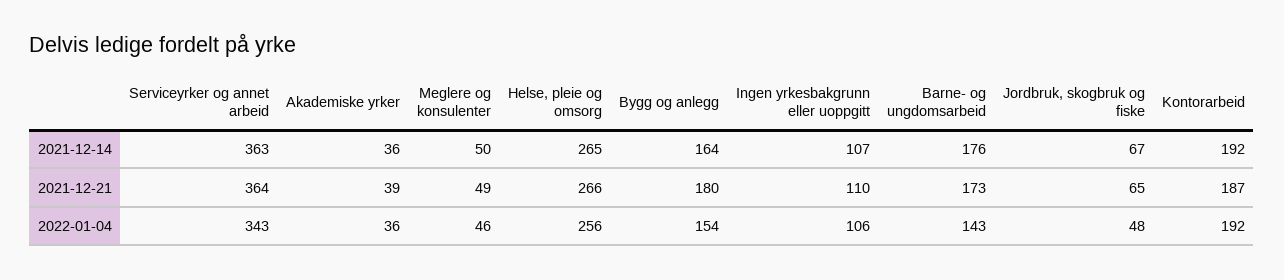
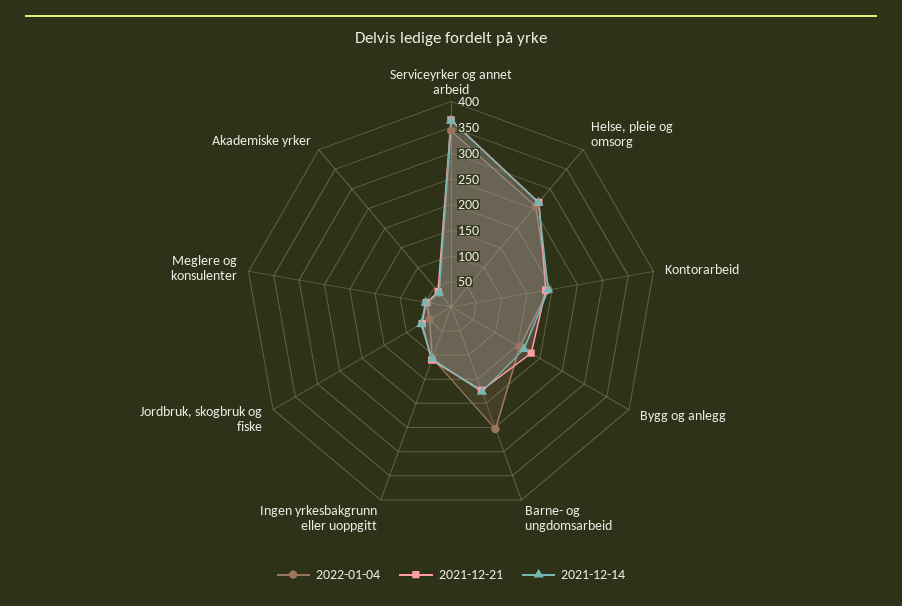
  {
    "2021-12-14": {
      "Serviceyrker og annet arbeid": 363,
      "Akademiske yrker": 36,
      "Meglere og konsulenter": 50,
      "Helse, pleie og omsorg": 265,
      "Bygg og anlegg": 164,
      "Ingen yrkesbakgrunn eller uoppgitt": 107,
      "Barne- og ungdomsarbeid": 176,
      "Jordbruk, skogbruk og fiske": 67,
      "Kontorarbeid": 192
    },
    "2021-12-21": {
      "Serviceyrker og annet arbeid": 364,
      "Akademiske yrker": 39,
      "Meglere og konsulenter": 49,
      "Helse, pleie og omsorg": 266,
      "Bygg og anlegg": 180,
      "Ingen yrkesbakgrunn eller uoppgitt": 110,
      "Barne- og ungdomsarbeid": 173,
      "Jordbruk, skogbruk og fiske": 65,
      "Kontorarbeid": 187
    },
    "2022-01-04": {
      "Serviceyrker og annet arbeid": 343,
      "Akademiske yrker": 36,
      "Meglere og konsulenter": 46,
      "Helse, pleie og omsorg": 256,
      "Bygg og anlegg": 154,
      "Ingen yrkesbakgrunn eller uoppgitt": 106,
-     "Barne- og ungdomsarbeid": 143,
+     "Barne- og ungdomsarbeid": 250,
      "Jordbruk, skogbruk og fiske": 48,
      "Kontorarbeid": 192
    }
  }

